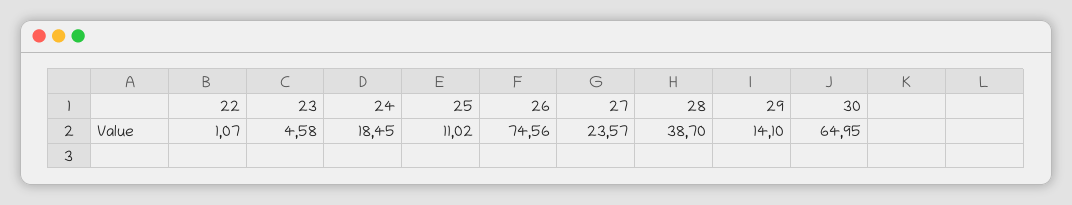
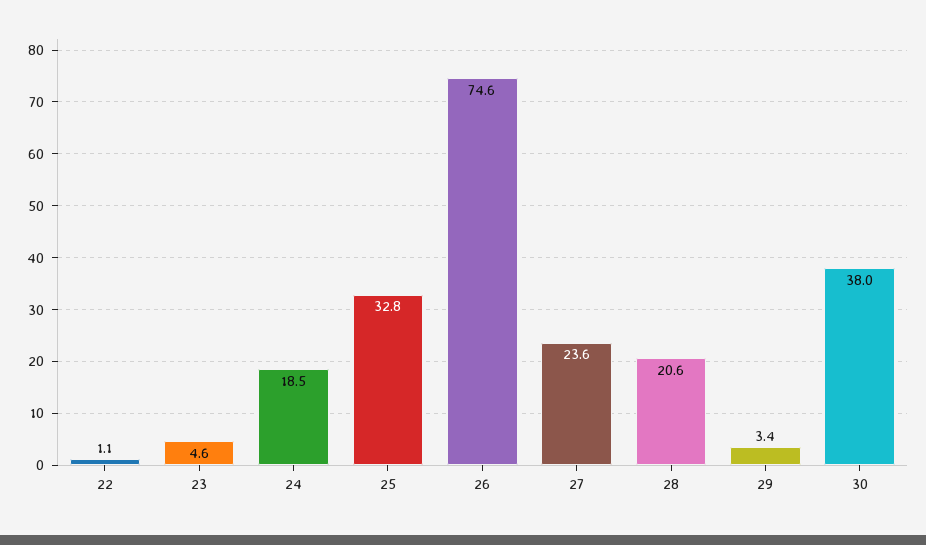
  {
    "22": 1.07,
    "23": 4.58,
    "24": 18.45,
-   "25": 11.02,
+   "25": 32.8,
    "26": 74.56,
    "27": 23.57,
-   "28": 38.7,
+   "28": 20.6,
-   "29": 14.1,
+   "29": 3.4,
-   "30": 64.95
+   "30": 38
  }

